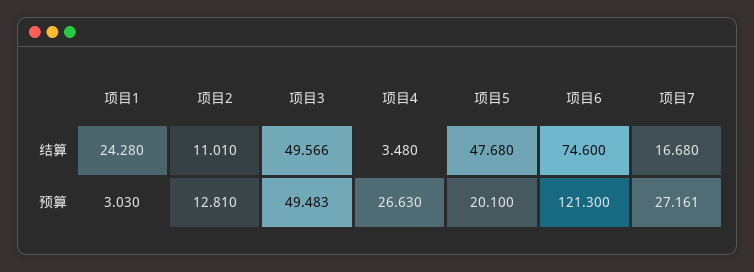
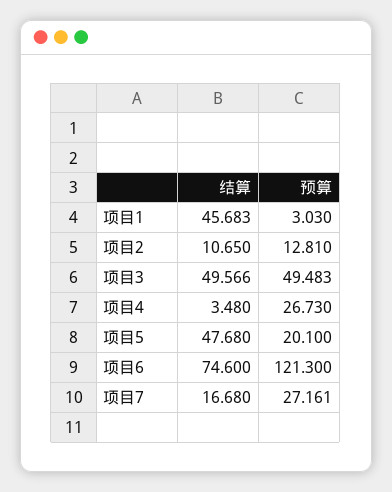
  {
    "项目1": {
-     "结算": 24.28,
+     "结算": 45.683,
      "预算": 3.03
    },
    "项目2": {
-     "结算": 11.01,
+     "结算": 10.65,
      "预算": 12.81
    },
    "项目3": {
      "结算": 49.566,
      "预算": 49.483
    },
    "项目4": {
      "结算": 3.48,
-     "预算": 26.63
+     "预算": 26.73
    },
    "项目5": {
      "结算": 47.68,
      "预算": 20.1
    },
    "项目6": {
      "结算": 74.6,
      "预算": 121.3
    },
    "项目7": {
      "结算": 16.68,
      "预算": 27.161
    }
  }

